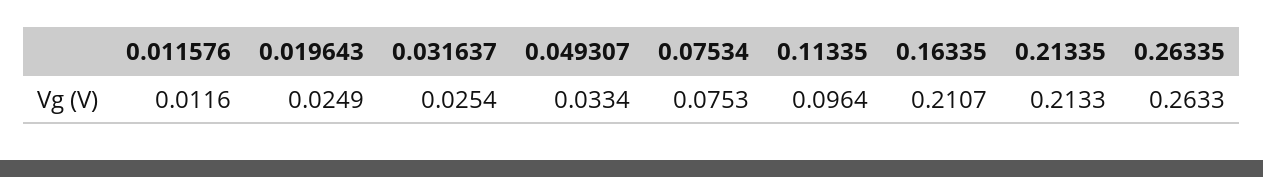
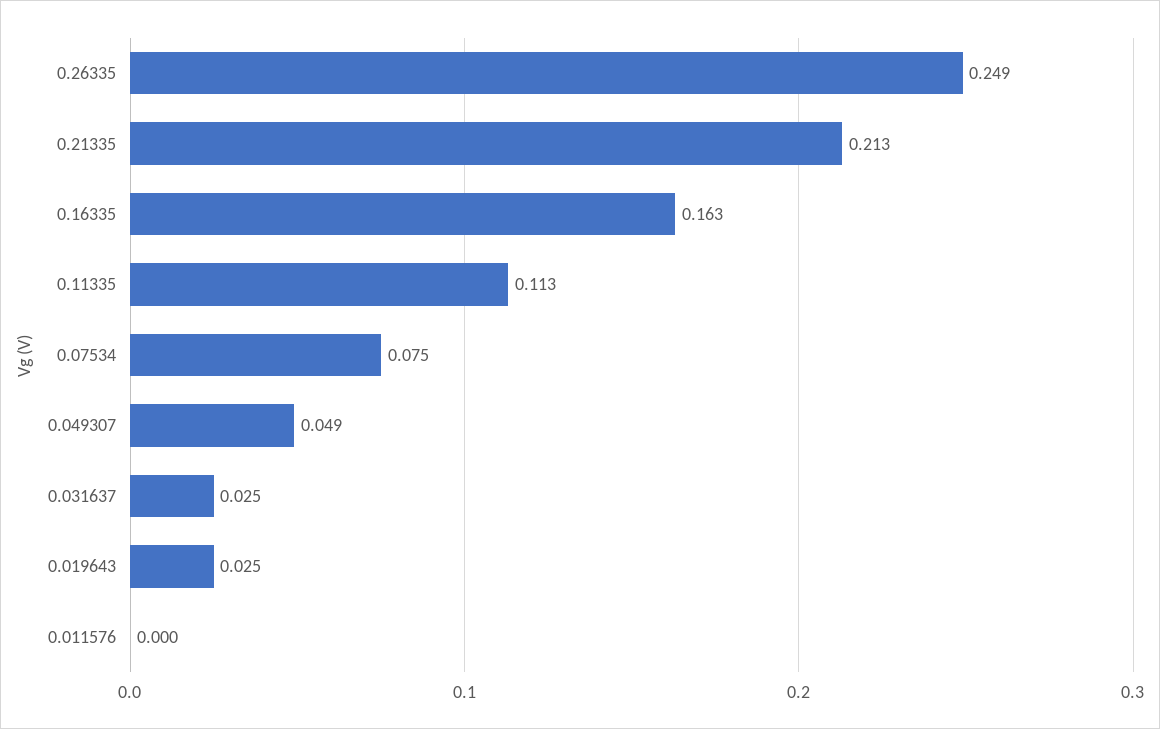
  {
-   "0.011576": 0.0116,
+   "0.011576": 0,
    "0.019643": 0.0249,
    "0.031637": 0.0254,
-   "0.049307": 0.0334,
+   "0.049307": 0.049,
    "0.07534": 0.0753,
-   "0.11335": 0.0964,
+   "0.11335": 0.113,
-   "0.16335": 0.2107,
+   "0.16335": 0.163,
    "0.21335": 0.2133,
-   "0.26335": 0.2633
+   "0.26335": 0.249
  }

